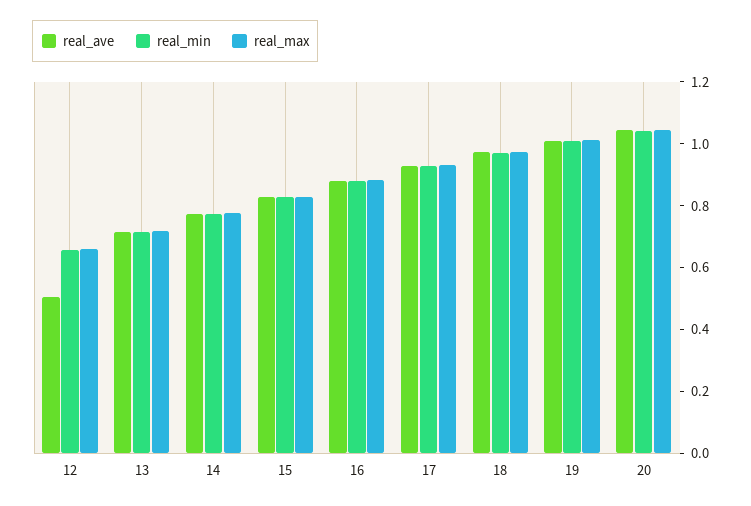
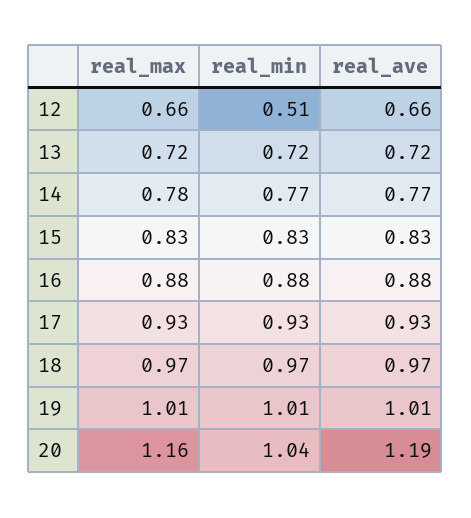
  {
    "real_ave": {
-     "12": 0.5,
+     "12": 0.66,
      "13": 0.72,
      "14": 0.77,
      "15": 0.83,
      "16": 0.88,
      "17": 0.93,
      "18": 0.97,
      "19": 1.01,
-     "20": 1.05
+     "20": 1.19
    },
    "real_min": {
-     "12": 0.65,
+     "12": 0.51,
      "13": 0.72,
      "14": 0.77,
      "15": 0.83,
      "16": 0.88,
      "17": 0.93,
      "18": 0.97,
      "19": 1.01,
      "20": 1.04
    },
    "real_max": {
      "12": 0.66,
      "13": 0.72,
      "14": 0.78,
      "15": 0.83,
      "16": 0.88,
      "17": 0.93,
      "18": 0.97,
      "19": 1.01,
-     "20": 1.05
+     "20": 1.16
    }
  }

